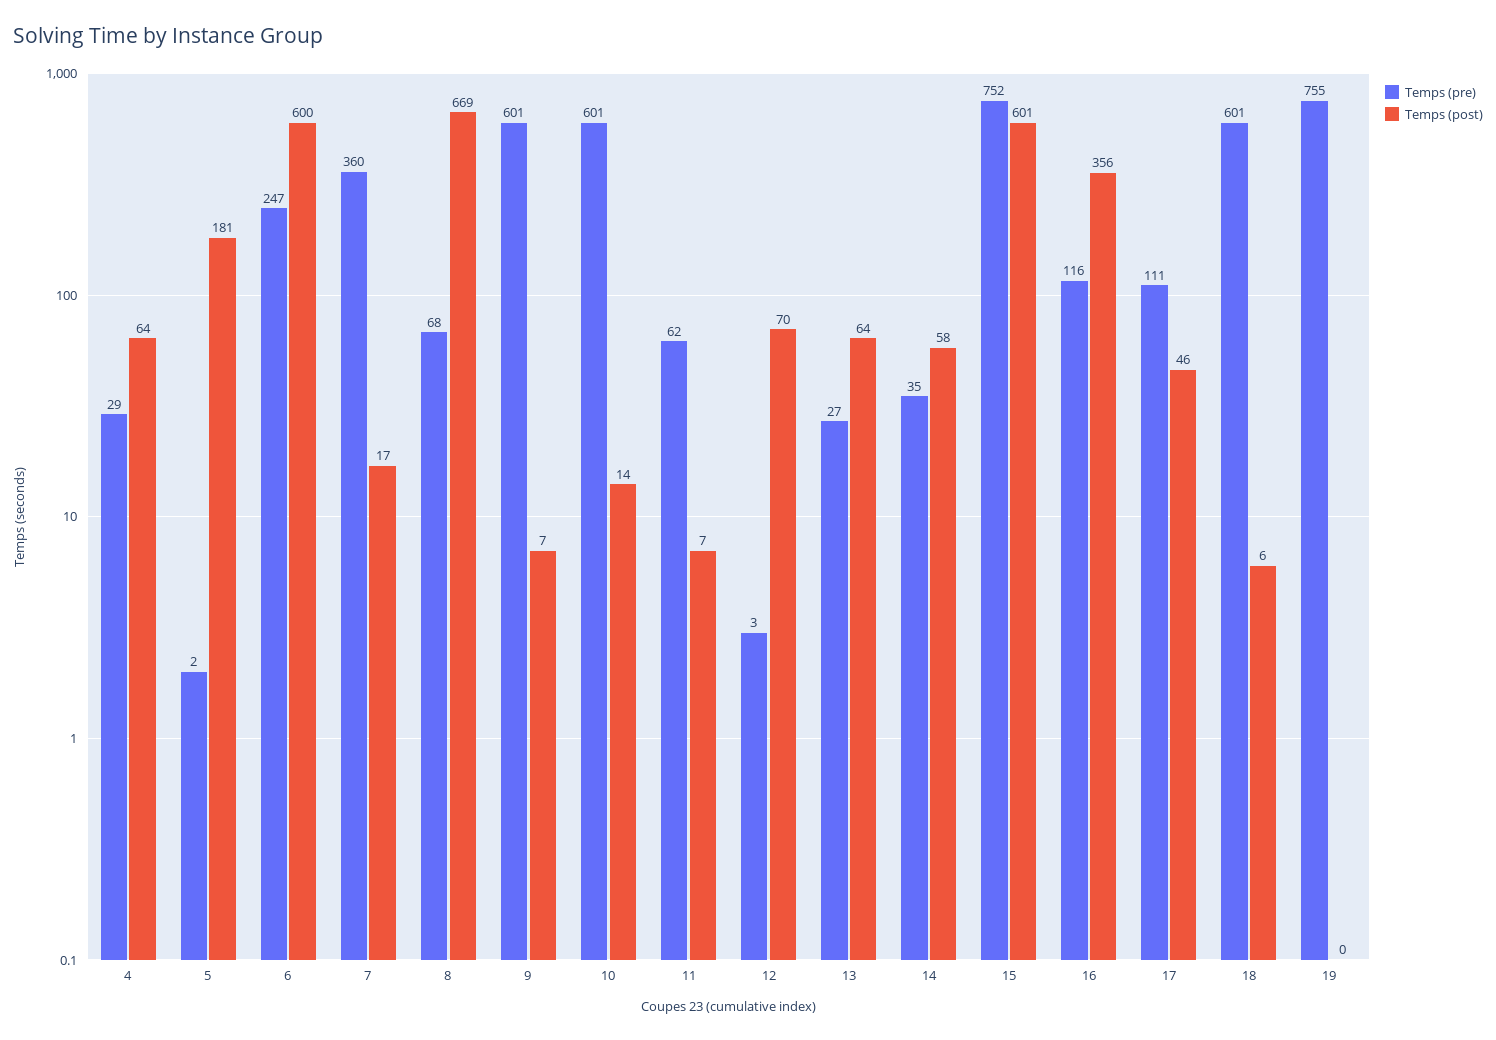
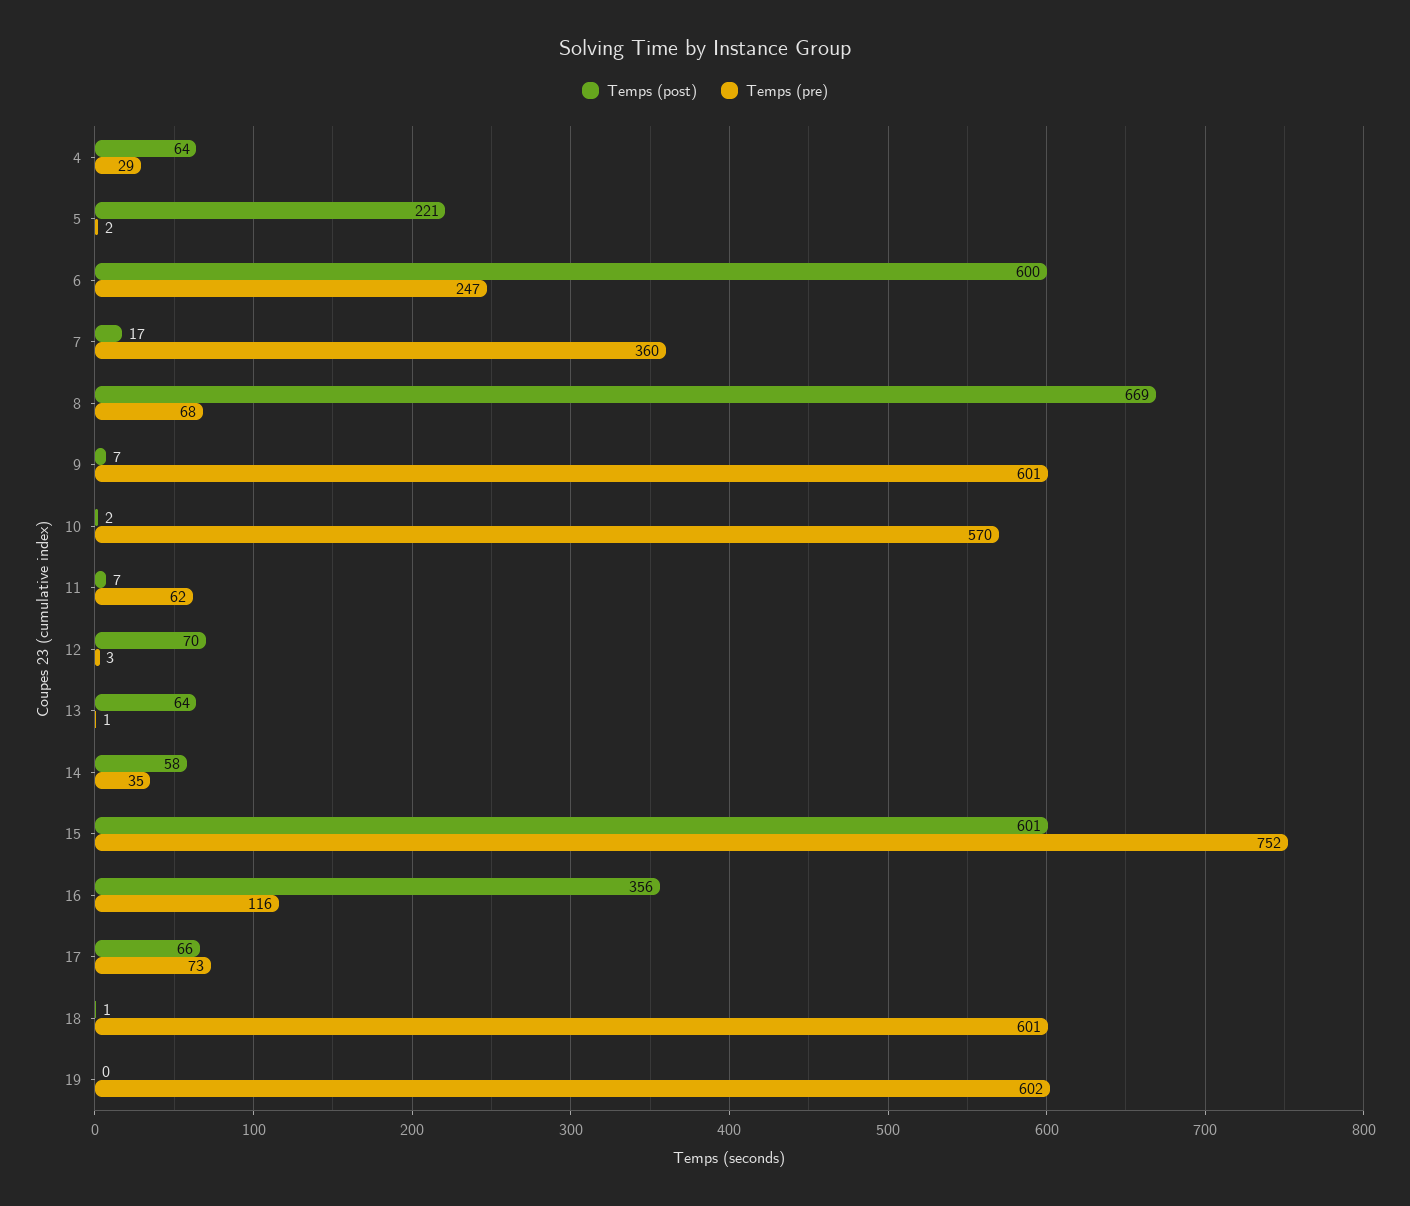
  {
    "Temps (pre)": {
      "4": 29,
      "5": 2,
      "6": 247,
      "7": 360,
      "8": 68,
      "9": 601,
-     "10": 601,
+     "10": 570,
      "11": 62,
      "12": 3,
-     "13": 27,
+     "13": 1,
      "14": 35,
      "15": 752,
      "16": 116,
-     "17": 111,
+     "17": 73,
      "18": 601,
-     "19": 755
+     "19": 602
    },
    "Temps (post)": {
      "4": 64,
-     "5": 181,
+     "5": 221,
      "6": 600,
      "7": 17,
      "8": 669,
      "9": 7,
-     "10": 14,
+     "10": 2,
      "11": 7,
      "12": 70,
      "13": 64,
      "14": 58,
      "15": 601,
      "16": 356,
-     "17": 46,
+     "17": 66,
-     "18": 6,
+     "18": 1,
      "19": 0
    }
  }

